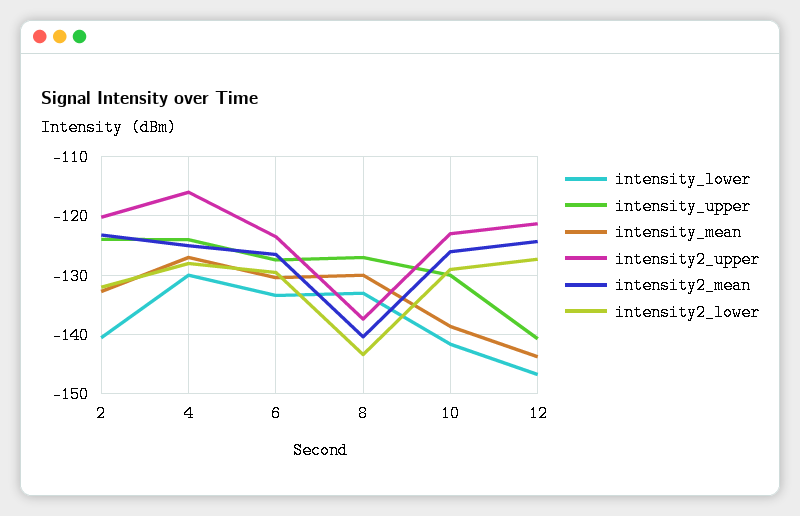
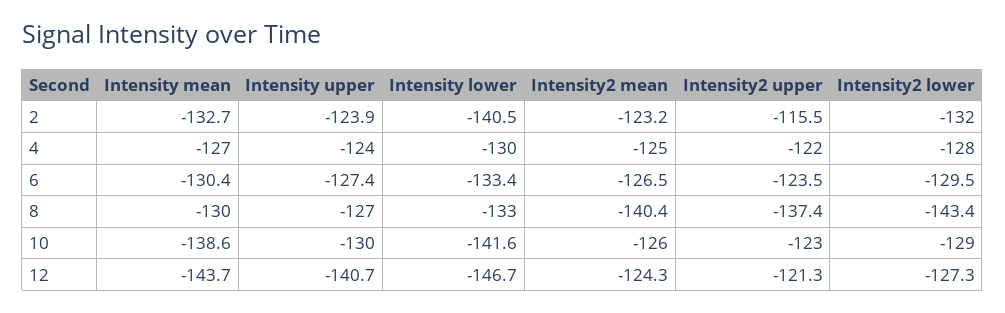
  {
    "intensity_lower": {
      "2": -140.5,
      "4": -130,
      "6": -133.4,
      "8": -133,
      "10": -141.6,
      "12": -146.7
    },
    "intensity_upper": {
      "2": -123.9,
      "4": -124,
      "6": -127.4,
      "8": -127,
      "10": -130,
      "12": -140.7
    },
    "intensity_mean": {
      "2": -132.7,
      "4": -127,
      "6": -130.4,
      "8": -130,
      "10": -138.6,
      "12": -143.7
    },
    "intensity2_upper": {
-     "2": -120,
+     "2": -115.5,
-     "4": -116,
+     "4": -122,
      "6": -123.5,
      "8": -137.4,
      "10": -123,
      "12": -121.3
    },
    "intensity2_mean": {
      "2": -123.2,
      "4": -125,
      "6": -126.5,
      "8": -140.4,
      "10": -126,
      "12": -124.3
    },
    "intensity2_lower": {
      "2": -132,
      "4": -128,
      "6": -129.5,
      "8": -143.4,
      "10": -129,
      "12": -127.3
    }
  }

